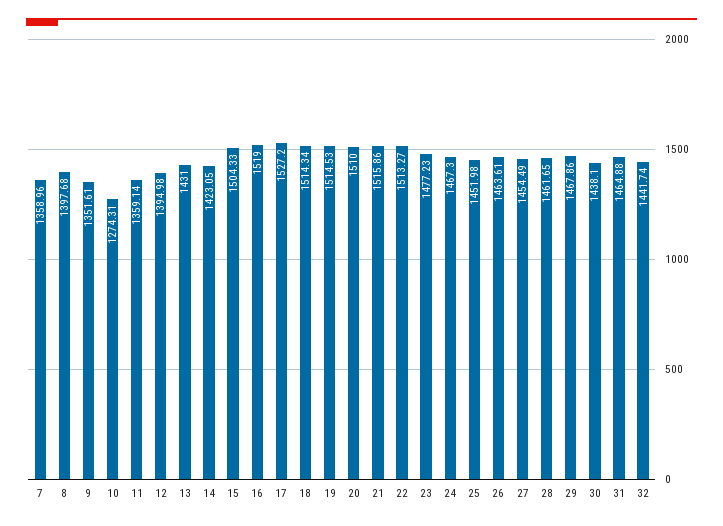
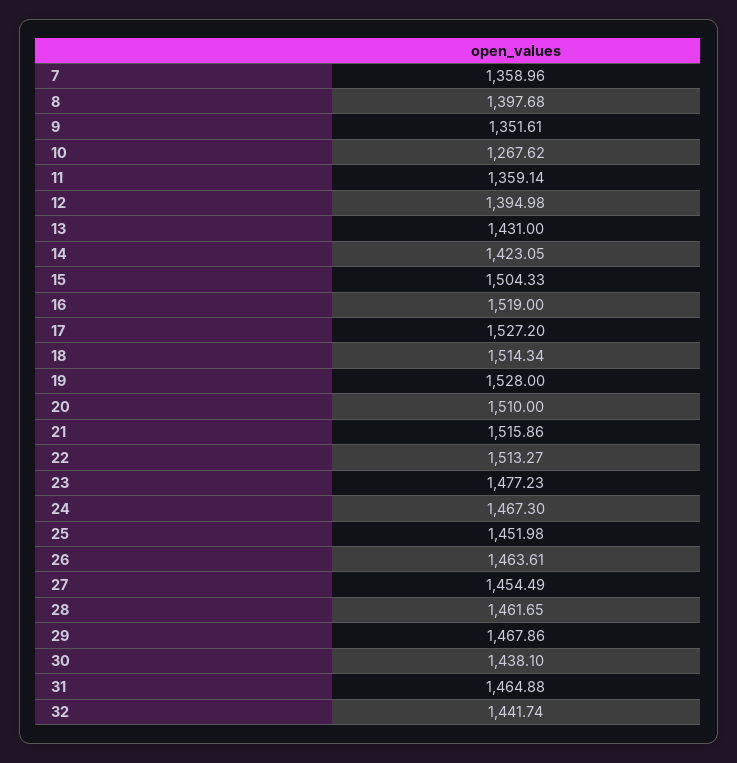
  {
    "7": 1358.96,
    "8": 1397.68,
    "9": 1351.61,
-   "10": 1274.31,
+   "10": 1267.62,
    "11": 1359.14,
    "12": 1394.98,
    "13": 1431,
    "14": 1423.05,
    "15": 1504.33,
    "16": 1519,
    "17": 1527.2,
    "18": 1514.34,
-   "19": 1514.53,
+   "19": 1528,
    "20": 1510,
    "21": 1515.86,
    "22": 1513.27,
    "23": 1477.23,
    "24": 1467.3,
    "25": 1451.98,
    "26": 1463.61,
    "27": 1454.49,
    "28": 1461.65,
    "29": 1467.86,
    "30": 1438.1,
    "31": 1464.88,
    "32": 1441.74
  }

